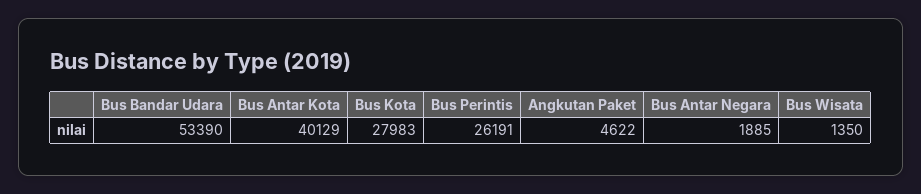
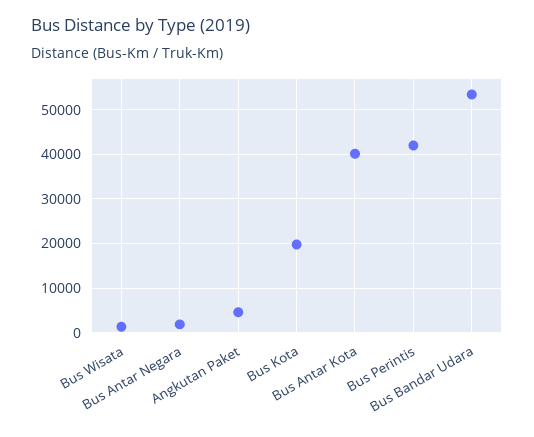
  {
    "Bus Bandar Udara": 53390,
    "Bus Antar Kota": 40129,
-   "Bus Kota": 27983,
+   "Bus Kota": 20000,
-   "Bus Perintis": 26191,
+   "Bus Perintis": 42000,
    "Angkutan Paket": 4622,
    "Bus Antar Negara": 1885,
    "Bus Wisata": 1350
  }

